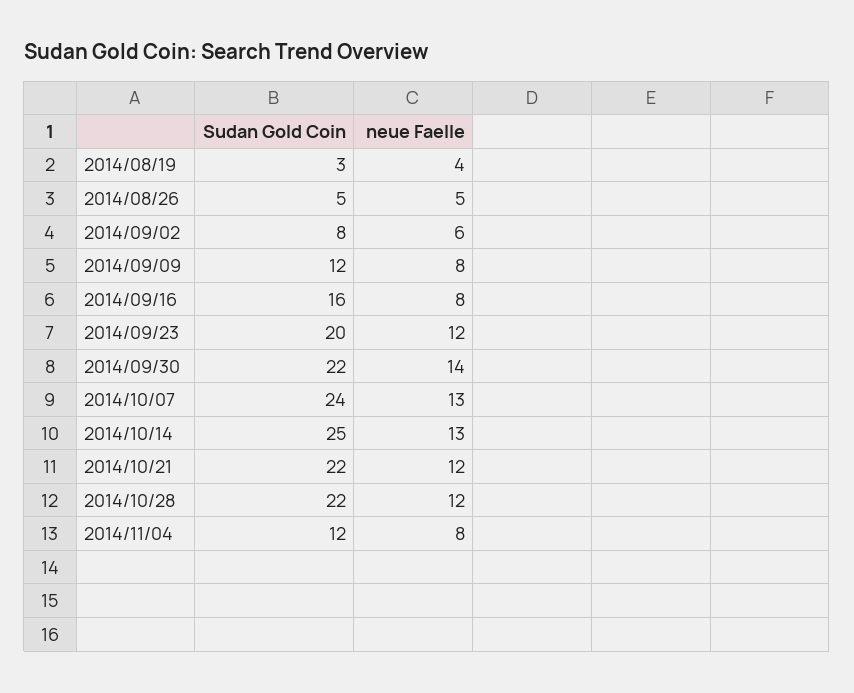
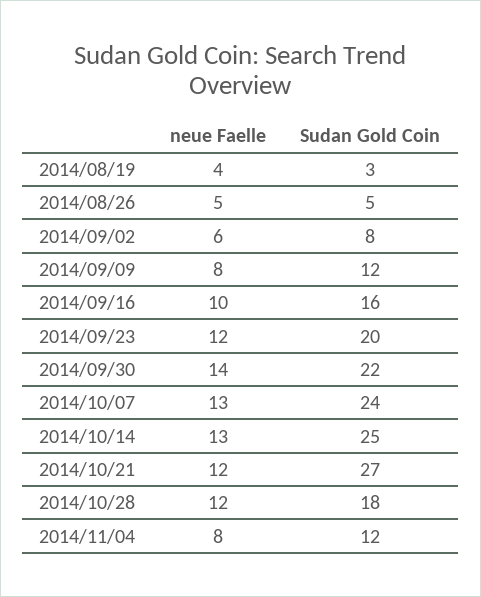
  {
    "Sudan Gold Coin": {
      "2014/08/19": 3,
      "2014/08/26": 5,
      "2014/09/02": 8,
      "2014/09/09": 12,
      "2014/09/16": 16,
      "2014/09/23": 20,
      "2014/09/30": 22,
      "2014/10/07": 24,
      "2014/10/14": 25,
-     "2014/10/21": 22,
+     "2014/10/21": 27,
-     "2014/10/28": 22,
+     "2014/10/28": 18,
      "2014/11/04": 12
    },
    "neue Faelle": {
      "2014/08/19": 4,
      "2014/08/26": 5,
      "2014/09/02": 6,
      "2014/09/09": 8,
-     "2014/09/16": 8,
+     "2014/09/16": 10,
      "2014/09/23": 12,
      "2014/09/30": 14,
      "2014/10/07": 13,
      "2014/10/14": 13,
      "2014/10/21": 12,
      "2014/10/28": 12,
      "2014/11/04": 8
    }
  }

